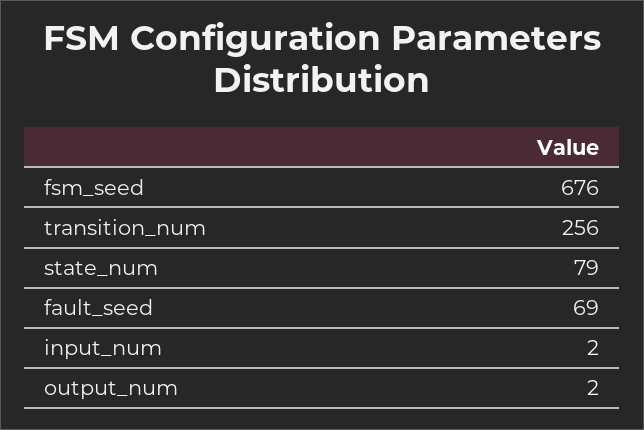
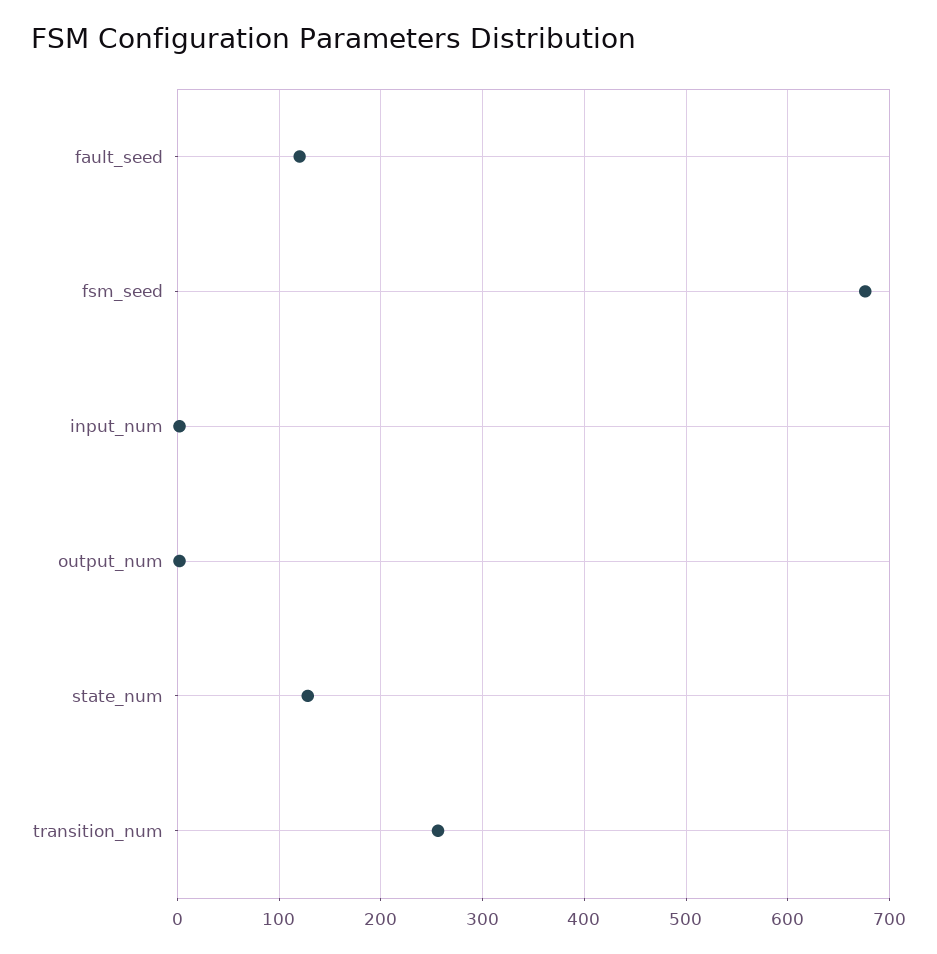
  {
    "fsm_seed": 676,
    "transition_num": 256,
-   "state_num": 79,
+   "state_num": 130,
-   "fault_seed": 69,
+   "fault_seed": 120,
    "input_num": 2,
    "output_num": 2
  }

